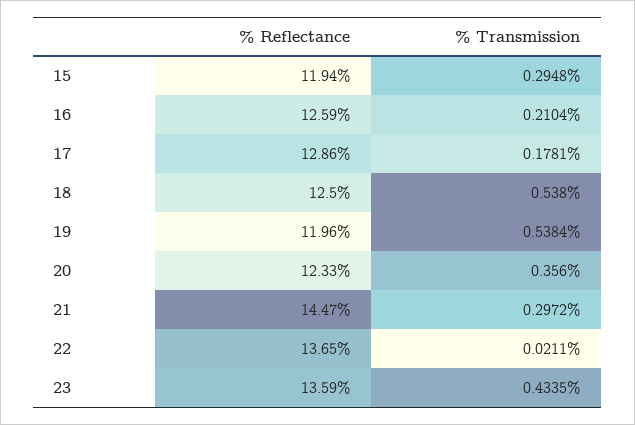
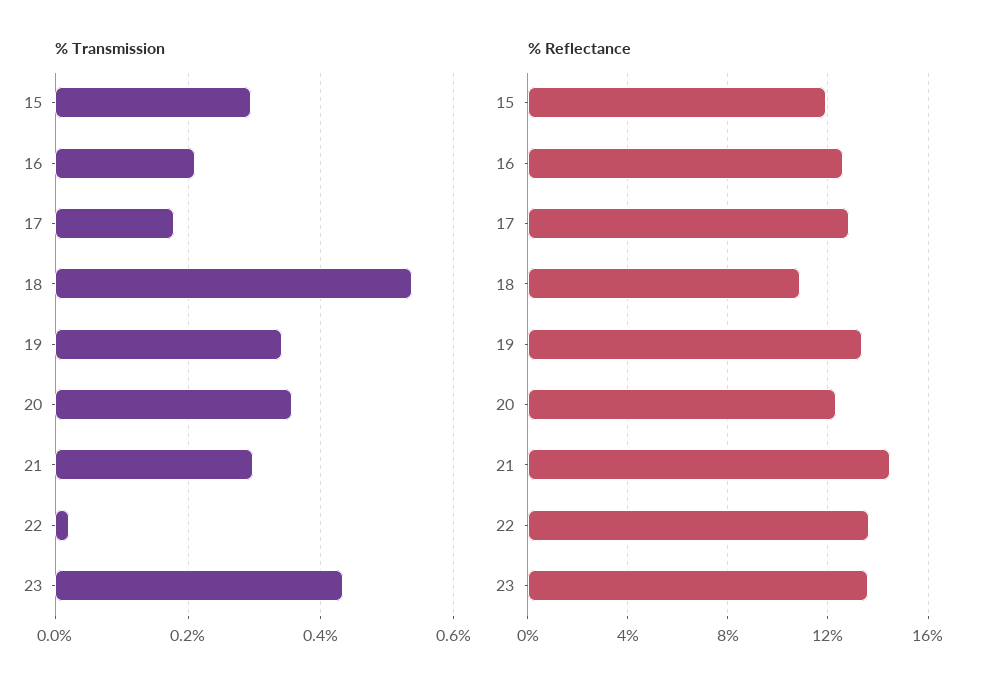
  {
    "% Reflectance": {
      "15": 11.94,
      "16": 12.59,
      "17": 12.86,
-     "18": 12.5,
+     "18": 11,
-     "19": 11.96,
+     "19": 13.5,
      "20": 12.33,
      "21": 14.47,
      "22": 13.65,
      "23": 13.59
    },
    "% Transmission": {
      "15": 0.2948,
      "16": 0.2104,
      "17": 0.1781,
      "18": 0.538,
-     "19": 0.5384,
+     "19": 0.34,
      "20": 0.356,
      "21": 0.2972,
      "22": 0.0211,
      "23": 0.4335
    }
  }

